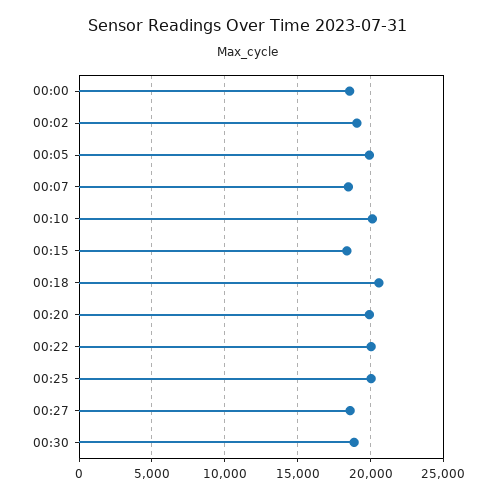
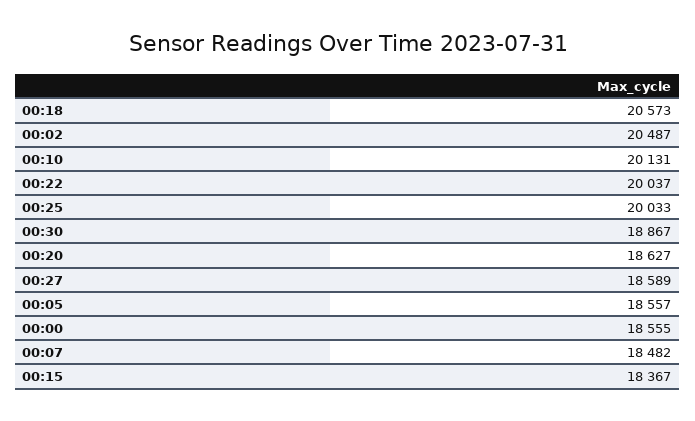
  {
    "00:00": 18555,
-   "00:02": 19000,
+   "00:02": 20487,
-   "00:05": 20000,
+   "00:05": 18557,
    "00:07": 18482,
    "00:10": 20131,
    "00:15": 18367,
    "00:18": 20573,
-   "00:20": 20000,
+   "00:20": 18627,
    "00:22": 20037,
    "00:25": 20033,
    "00:27": 18589,
    "00:30": 18867
  }

